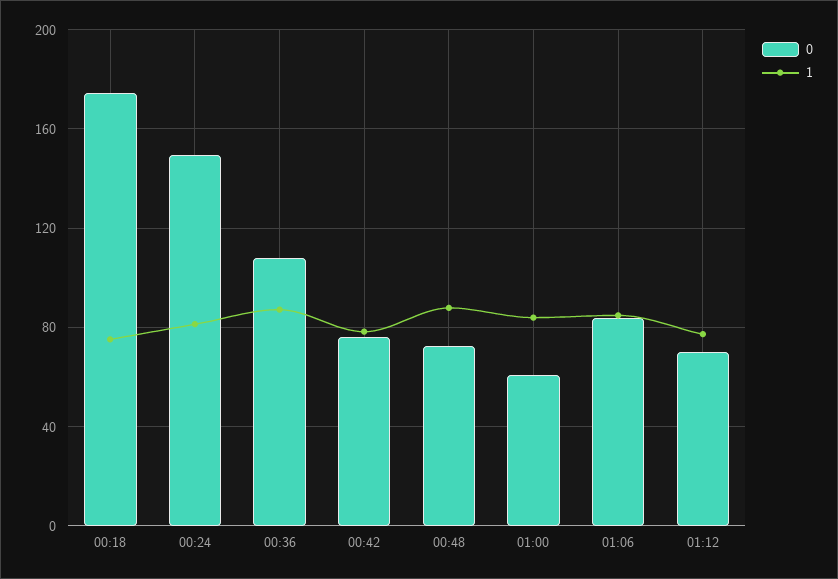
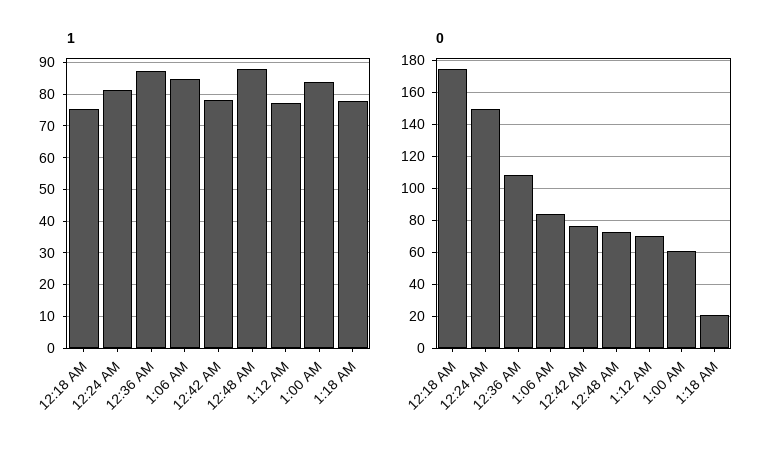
  {
    "0": {
      "00:18": 175,
      "00:24": 150,
      "00:36": 110,
      "00:42": 75,
      "00:48": 75,
      "01:00": 60,
      "01:06": 85,
-     "01:12": 70
+     "01:12": 70,
+     "1:18 AM": 20
    },
    "1": {
      "00:18": 76,
      "00:24": 82,
      "00:36": 88,
      "00:42": 78,
      "00:48": 88,
      "01:00": 84,
      "01:06": 84,
-     "01:12": 78
+     "01:12": 78,
+     "1:18 AM": 78
    }
  }

